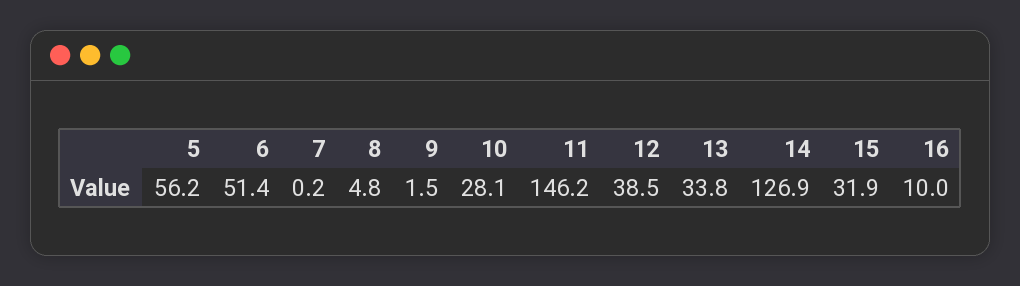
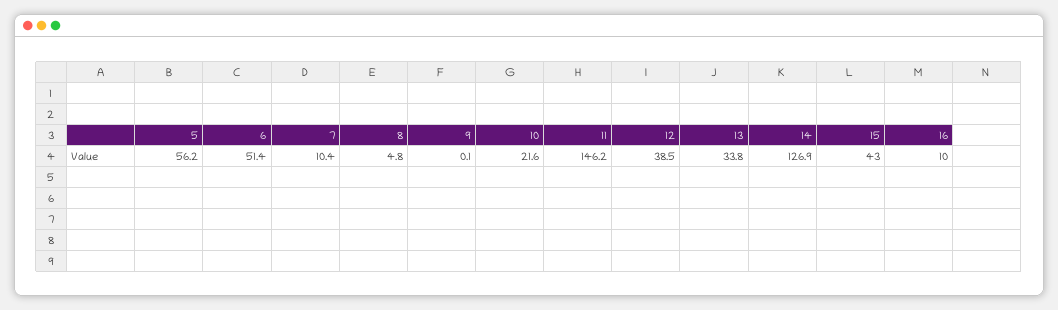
  {
    "5": 56.2,
    "6": 51.4,
-   "7": 0.2,
+   "7": 10.4,
    "8": 4.8,
-   "9": 1.5,
+   "9": 0.1,
-   "10": 28.1,
+   "10": 21.6,
    "11": 146.2,
    "12": 38.5,
    "13": 33.8,
    "14": 126.9,
-   "15": 31.9,
+   "15": 43,
    "16": 10
  }

